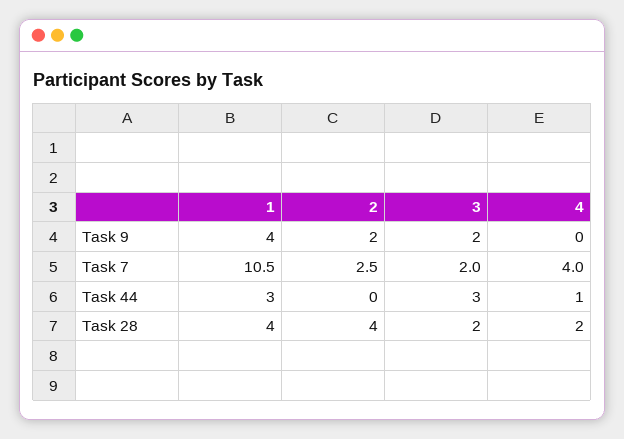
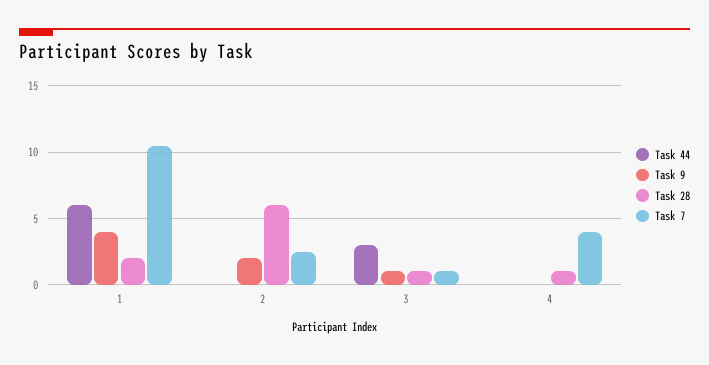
  {
    "Task 9": {
      "1": 4,
      "2": 2,
-     "3": 2,
+     "3": 1,
      "4": 0
    },
    "Task 7": {
      "1": 10.5,
      "2": 2.5,
-     "3": 2,
+     "3": 1,
      "4": 4
    },
    "Task 44": {
-     "1": 3,
+     "1": 6,
      "2": 0,
      "3": 3,
-     "4": 1
+     "4": 0
    },
    "Task 28": {
-     "1": 4,
+     "1": 2,
-     "2": 4,
+     "2": 6,
-     "3": 2,
+     "3": 1,
-     "4": 2
+     "4": 1
    }
  }

